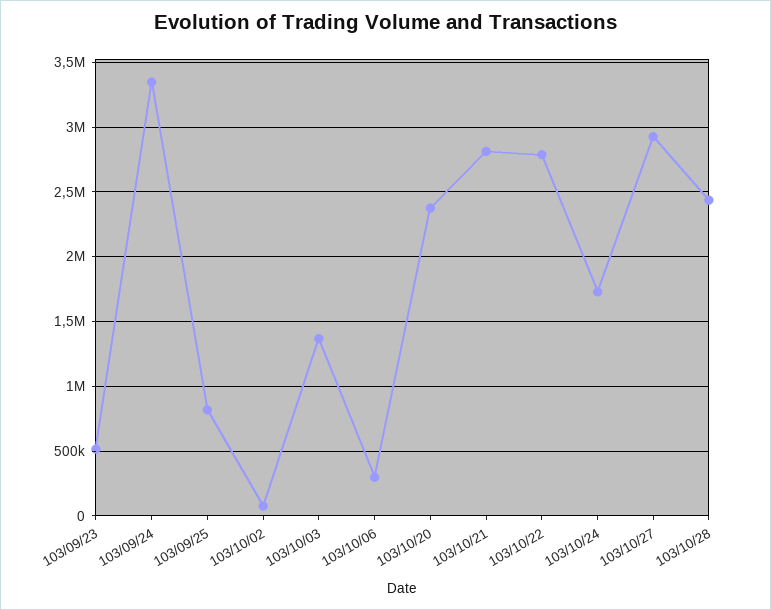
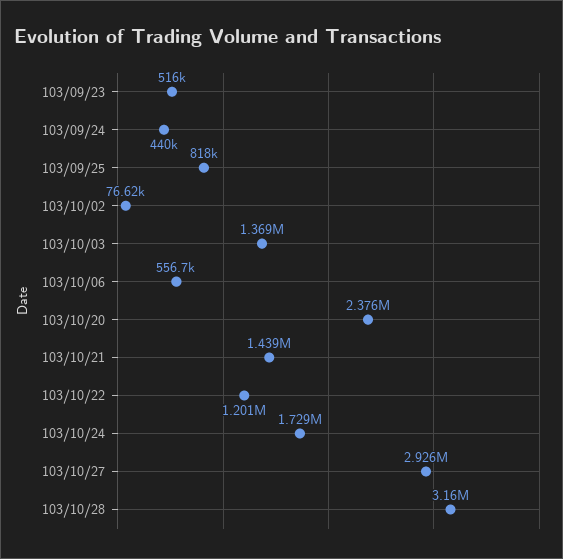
  {
    "103/09/23": 516000,
-   "103/09/24": 3350000,
+   "103/09/24": 440000,
    "103/09/25": 818000,
    "103/10/02": 76620,
    "103/10/03": 1369000,
-   "103/10/06": 300000,
+   "103/10/06": 556700,
    "103/10/20": 2376000,
-   "103/10/21": 2800000,
+   "103/10/21": 1439000,
-   "103/10/22": 2800000,
+   "103/10/22": 1201000,
    "103/10/24": 1729000,
    "103/10/27": 2926000,
-   "103/10/28": 2450000
+   "103/10/28": 3160000
  }

